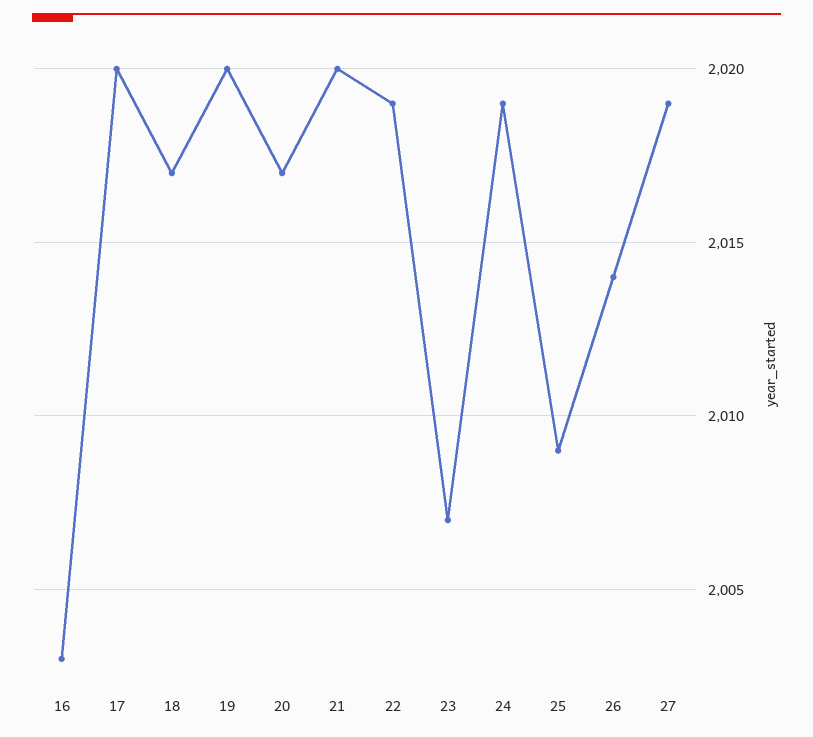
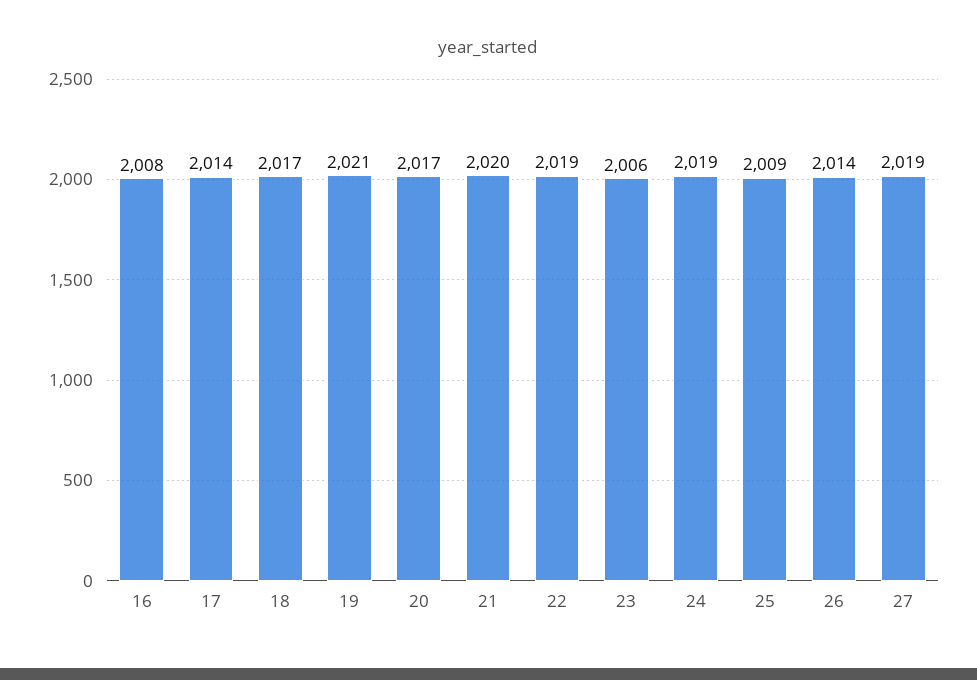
  {
-   "16": 2003,
+   "16": 2008,
-   "17": 2020,
+   "17": 2014,
    "18": 2017,
-   "19": 2020,
+   "19": 2021,
    "20": 2017,
    "21": 2020,
    "22": 2019,
-   "23": 2007,
+   "23": 2006,
    "24": 2019,
    "25": 2009,
    "26": 2014,
    "27": 2019
  }

